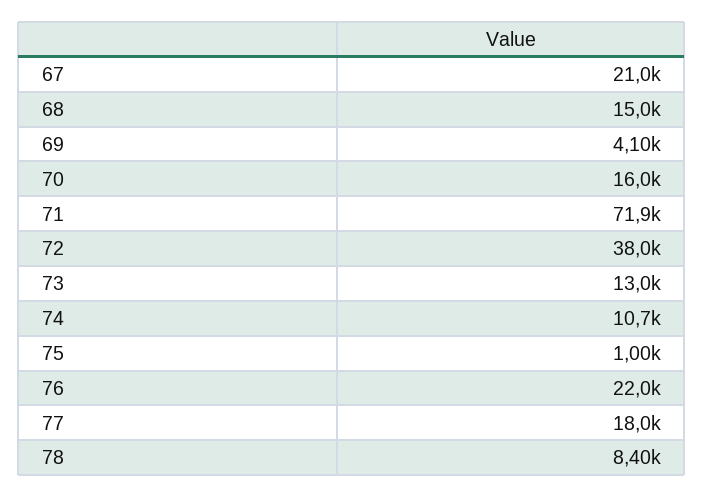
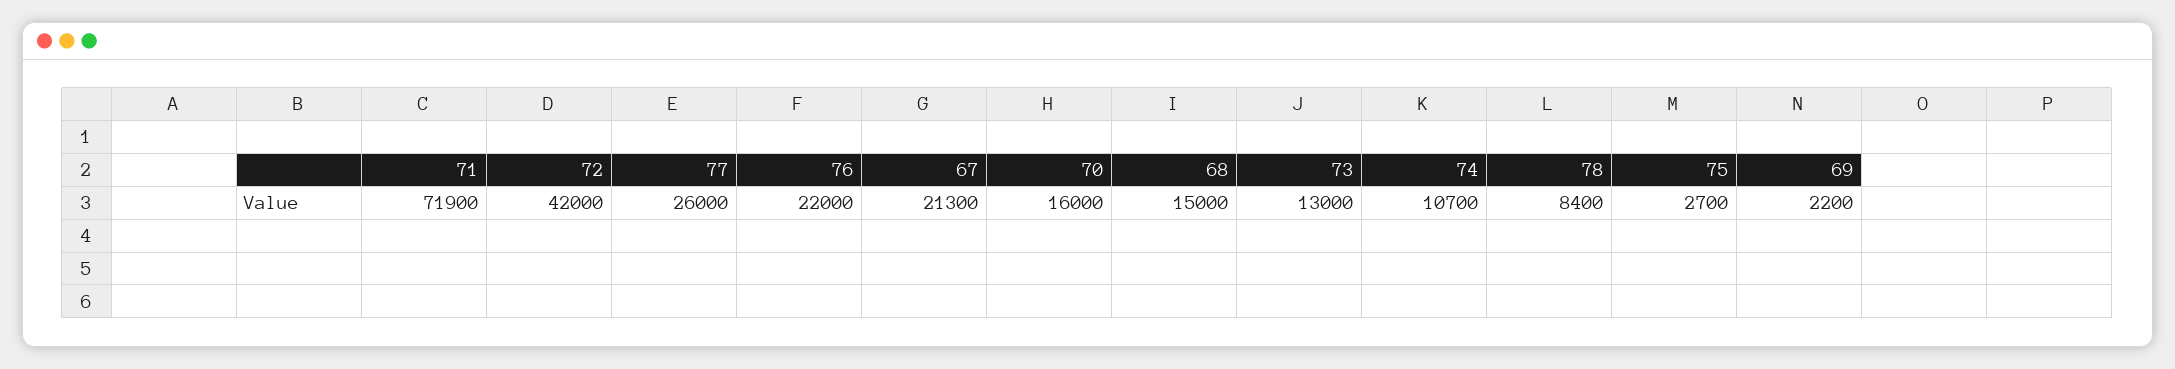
  {
-   "67": 21000,
+   "67": 21300,
    "68": 15000,
-   "69": 4100,
+   "69": 2200,
    "70": 16000,
    "71": 71900,
-   "72": 38000,
+   "72": 42000,
    "73": 13000,
    "74": 10700,
-   "75": 1000,
+   "75": 2700,
    "76": 22000,
-   "77": 18000,
+   "77": 26000,
    "78": 8400
  }

